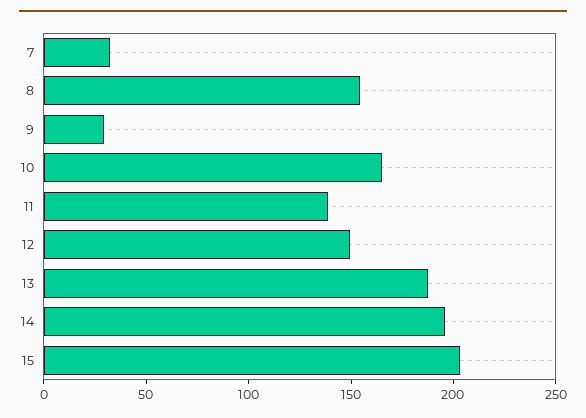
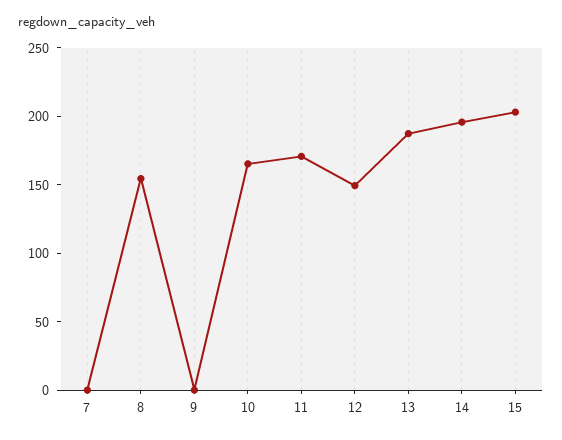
  {
-   "7": 30,
+   "7": 0,
    "8": 150,
-   "9": 30,
+   "9": 0,
    "10": 170,
-   "11": 140,
+   "11": 170,
    "12": 150,
    "13": 190,
    "14": 200,
    "15": 200
  }

